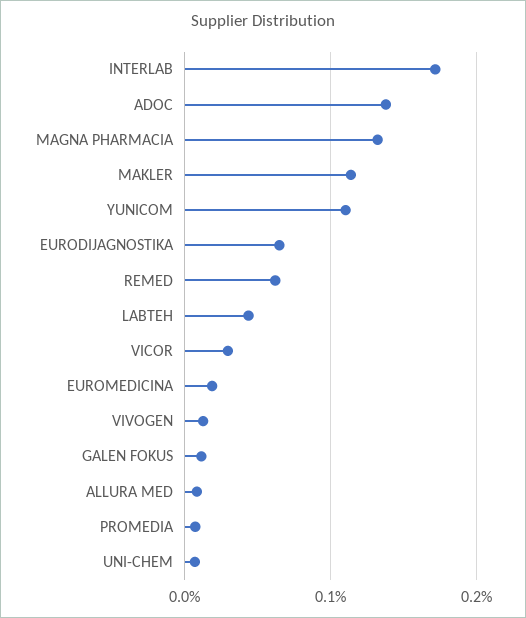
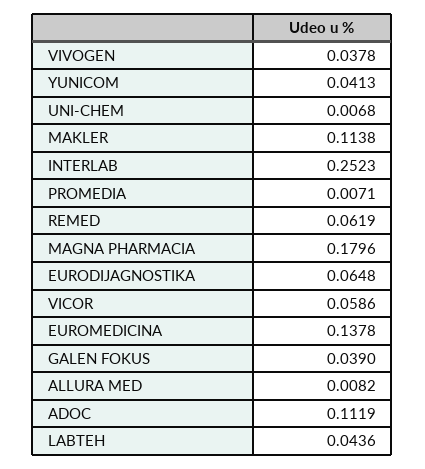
  {
-   "INTERLAB": 0.17,
+   "INTERLAB": 0.2523,
-   "ADOC": 0.14,
+   "ADOC": 0.1119,
-   "MAGNA PHARMACIA": 0.13,
+   "MAGNA PHARMACIA": 0.1796,
    "MAKLER": 0.1138,
-   "YUNICOM": 0.11,
+   "YUNICOM": 0.0413,
    "EURODIJAGNOSTIKA": 0.0648,
    "REMED": 0.0619,
    "LABTEH": 0.0436,
-   "VICOR": 0.03,
+   "VICOR": 0.0586,
-   "EUROMEDICINA": 0.02,
+   "EUROMEDICINA": 0.1378,
-   "VIVOGEN": 0.01,
+   "VIVOGEN": 0.0378,
-   "GALEN FOKUS": 0.01,
+   "GALEN FOKUS": 0.039,
    "ALLURA MED": 0.0082,
    "PROMEDIA": 0.0071,
    "UNI-CHEM": 0.0068
  }

